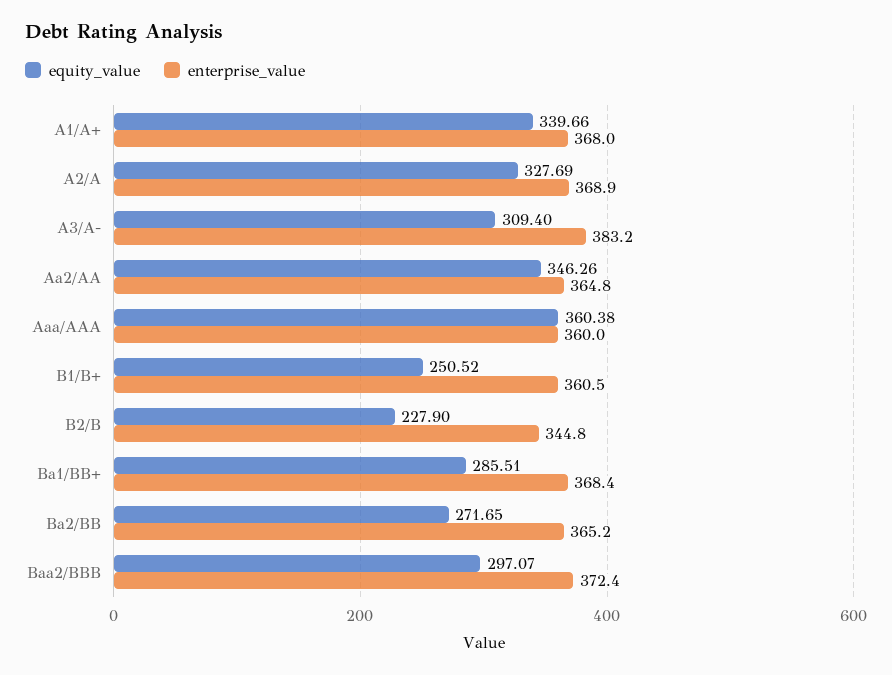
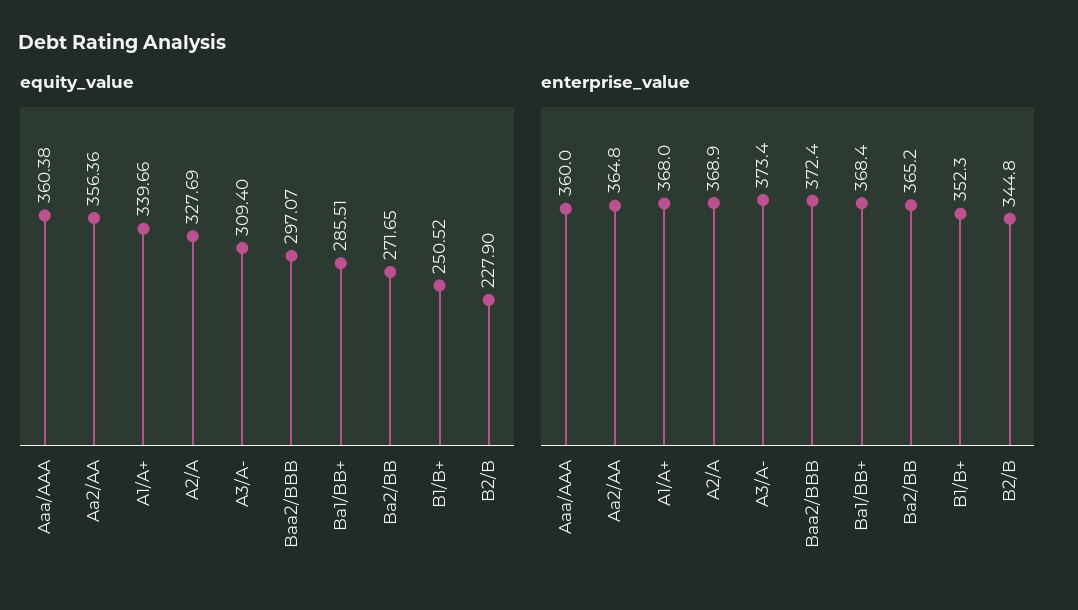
  {
    "equity_value": {
      "A1/A+": 339.66,
      "A2/A": 327.69,
      "A3/A-": 309.4,
-     "Aa2/AA": 346.26,
+     "Aa2/AA": 356.36,
      "Aaa/AAA": 360.38,
      "B1/B+": 250.52,
      "B2/B": 227.9,
      "Ba1/BB+": 285.51,
      "Ba2/BB": 271.65,
      "Baa2/BBB": 297.07
    },
    "enterprise_value": {
      "A1/A+": 368,
      "A2/A": 368.9,
-     "A3/A-": 383.2,
+     "A3/A-": 373.4,
      "Aa2/AA": 364.8,
      "Aaa/AAA": 360,
-     "B1/B+": 360.5,
+     "B1/B+": 352.3,
      "B2/B": 344.8,
      "Ba1/BB+": 368.4,
      "Ba2/BB": 365.2,
      "Baa2/BBB": 372.4
    }
  }

